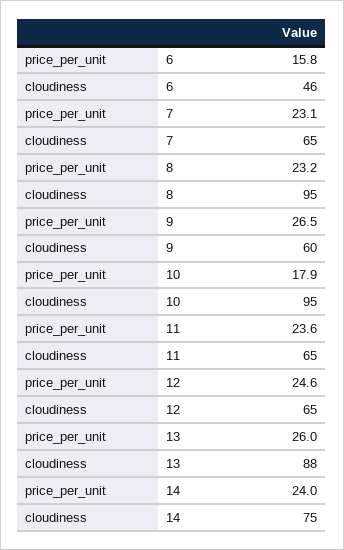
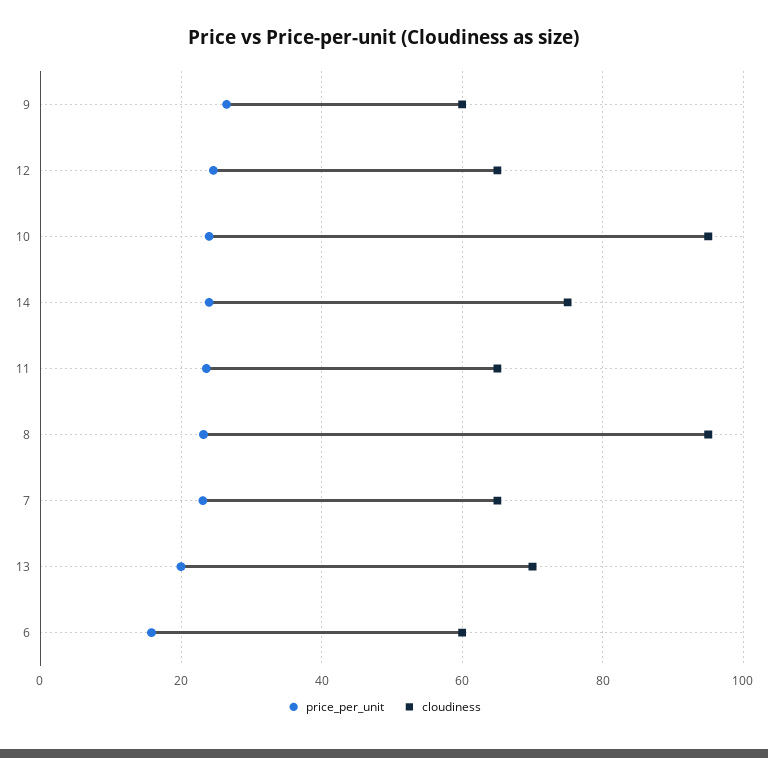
  {
    "price_per_unit": {
      "6": 15.8,
      "7": 23.1,
      "8": 23.2,
      "9": 26.5,
-     "10": 17.9,
+     "10": 24,
      "11": 23.6,
      "12": 24.6,
-     "13": 26,
+     "13": 20,
      "14": 24
    },
    "cloudiness": {
-     "6": 46,
+     "6": 60,
      "7": 65,
      "8": 95,
      "9": 60,
      "10": 95,
      "11": 65,
      "12": 65,
-     "13": 88,
+     "13": 70,
      "14": 75
    }
  }

